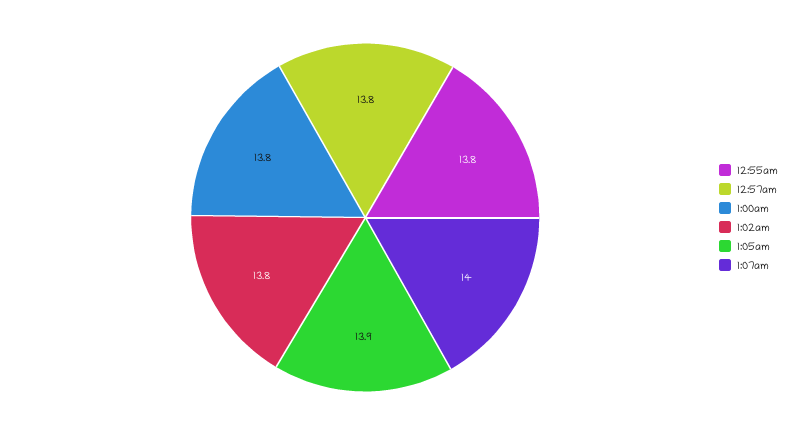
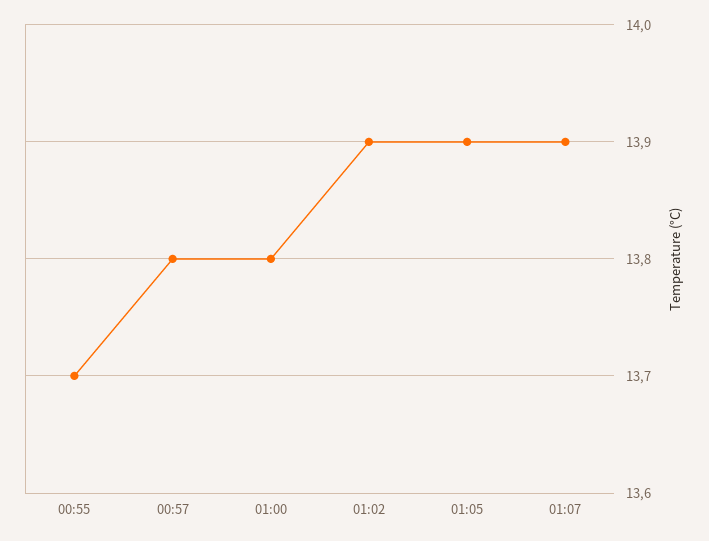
  {
-   "12:55am": 13.8,
+   "12:55am": 13.7,
    "12:57am": 13.8,
    "1:00am": 13.8,
-   "1:02am": 13.8,
+   "1:02am": 13.9,
    "1:05am": 13.9,
-   "1:07am": 14
+   "1:07am": 13.9
  }

